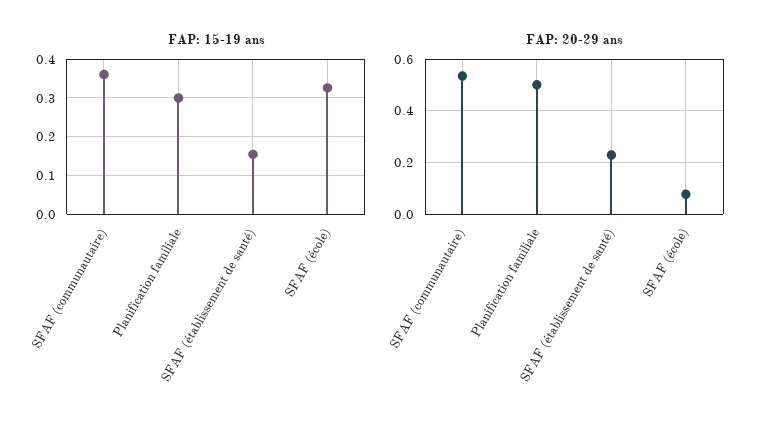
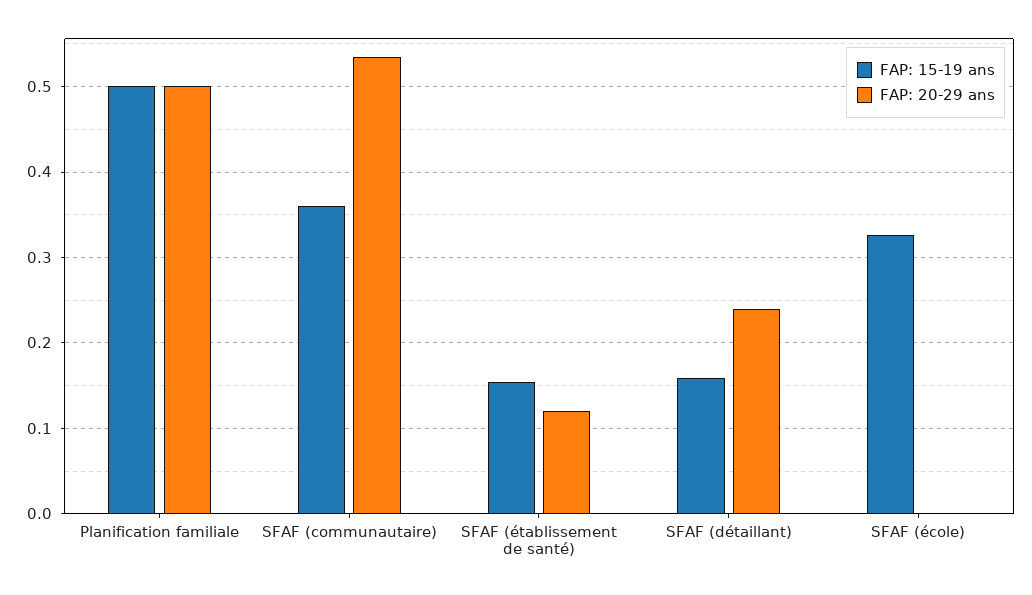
  {
    "FAP: 15-19 ans": {
      "SFAF (communautaire)": 0.36,
-     "Planification familiale": 0.3,
+     "Planification familiale": 0.5,
      "SFAF (établissement de santé)": 0.15,
-     "SFAF (école)": 0.33
+     "SFAF (école)": 0.33,
+     "SFAF (détaillant)": 0.16
    },
    "FAP: 20-29 ans": {
      "SFAF (communautaire)": 0.53,
      "Planification familiale": 0.5,
-     "SFAF (établissement de santé)": 0.225,
+     "SFAF (établissement de santé)": 0.12,
-     "SFAF (école)": 0.075
+     "SFAF (école)": 0,
+     "SFAF (détaillant)": 0.24
    }
  }

